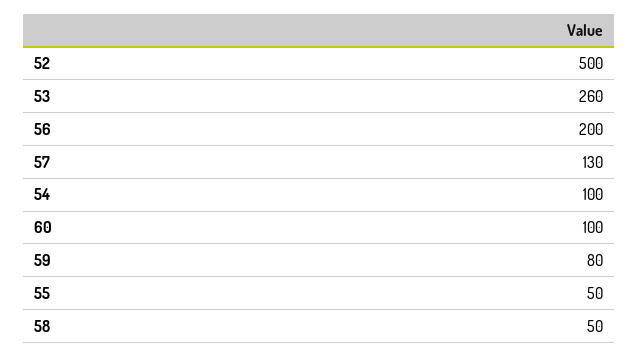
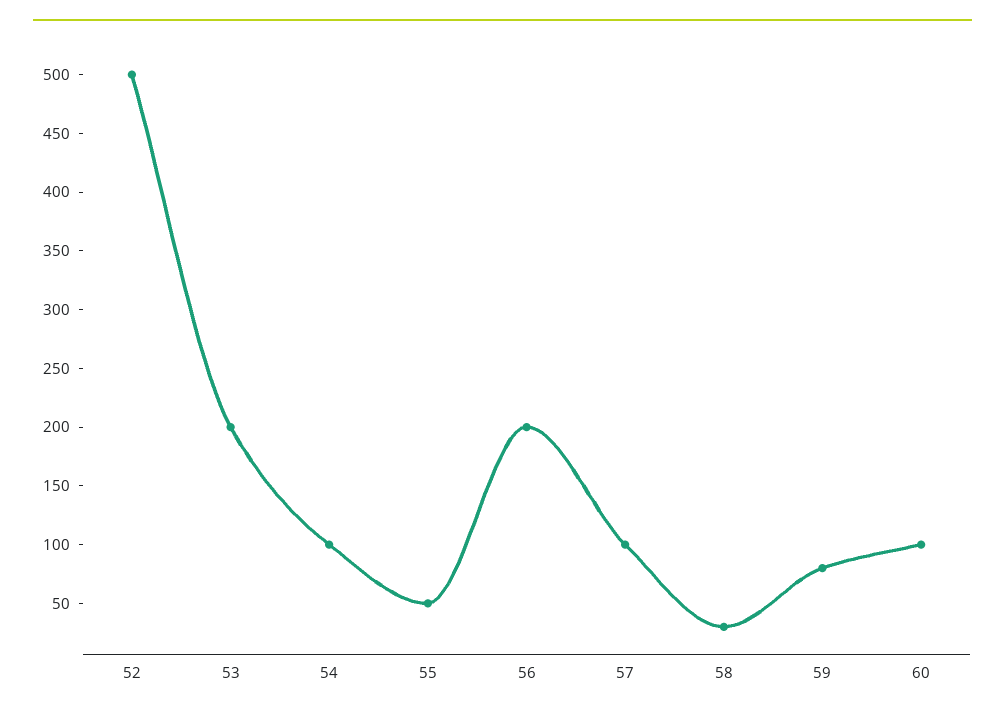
  {
    "52": 500,
-   "53": 260,
+   "53": 200,
    "56": 200,
-   "57": 130,
+   "57": 100,
    "54": 100,
    "60": 100,
    "59": 80,
    "55": 50,
-   "58": 50
+   "58": 30
  }

